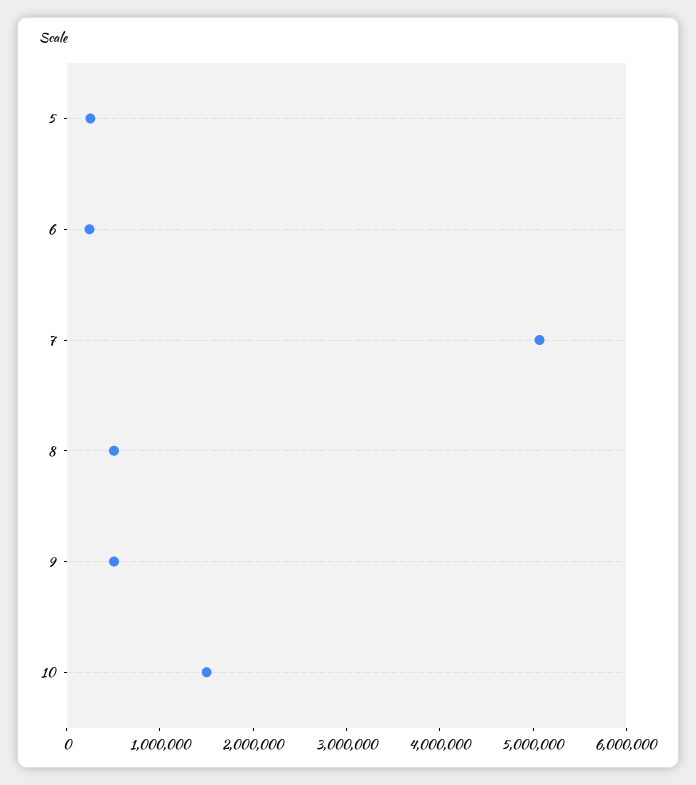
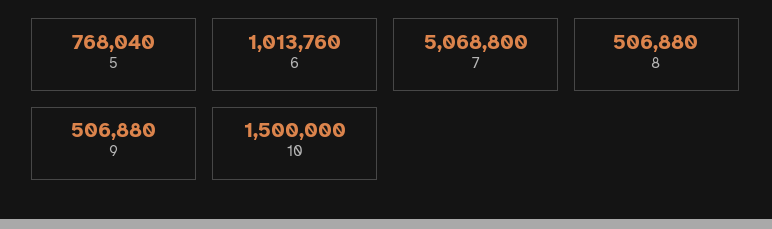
  {
-   "5": 200000,
+   "5": 768040,
-   "6": 200000,
+   "6": 1013760,
    "7": 5068800,
    "8": 506880,
    "9": 506880,
    "10": 1500000
  }

